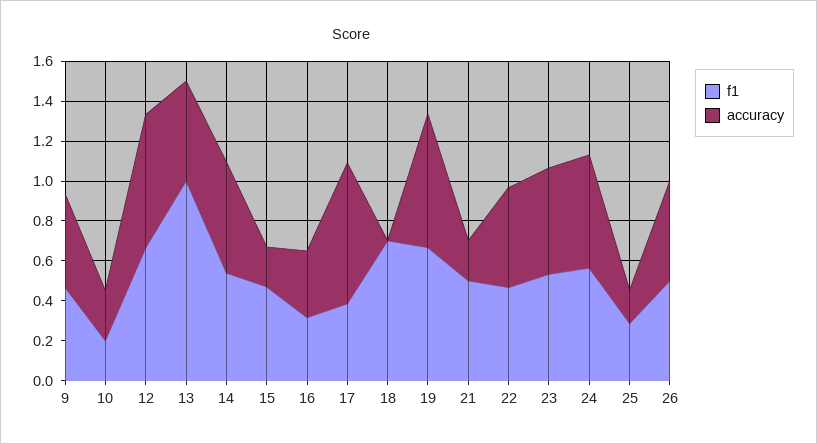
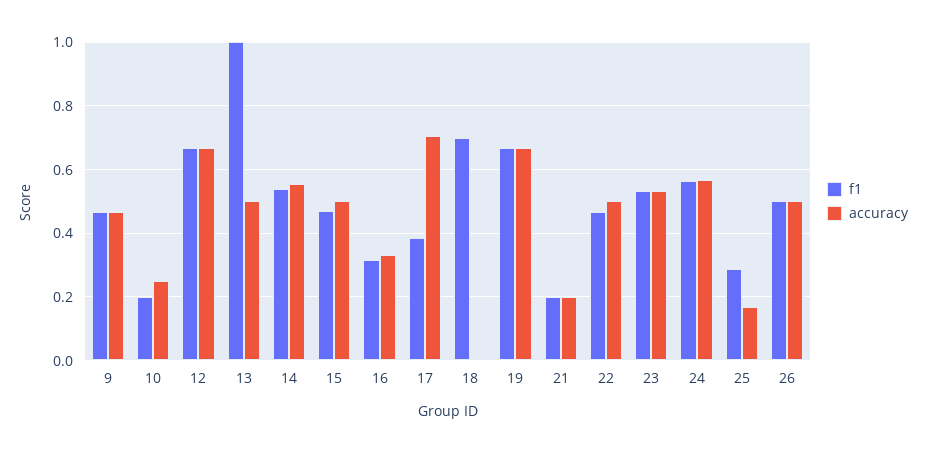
  {
    "f1": {
      "9": 0.46,
      "10": 0.2,
      "12": 0.66,
      "13": 1,
      "14": 0.54,
      "15": 0.48,
      "16": 0.32,
      "17": 0.38,
      "18": 0.7,
      "19": 0.66,
-     "21": 0.5,
+     "21": 0.2,
      "22": 0.46,
      "23": 0.54,
      "24": 0.56,
      "25": 0.28,
      "26": 0.5
    },
    "accuracy": {
      "9": 0.46,
      "10": 0.26,
      "12": 0.66,
      "13": 0.5,
      "14": 0.56,
-     "15": 0.2,
+     "15": 0.5,
      "16": 0.34,
      "17": 0.7,
      "18": 0,
      "19": 0.66,
      "21": 0.2,
      "22": 0.5,
      "23": 0.54,
      "24": 0.56,
      "25": 0.16,
      "26": 0.5
    }
  }

